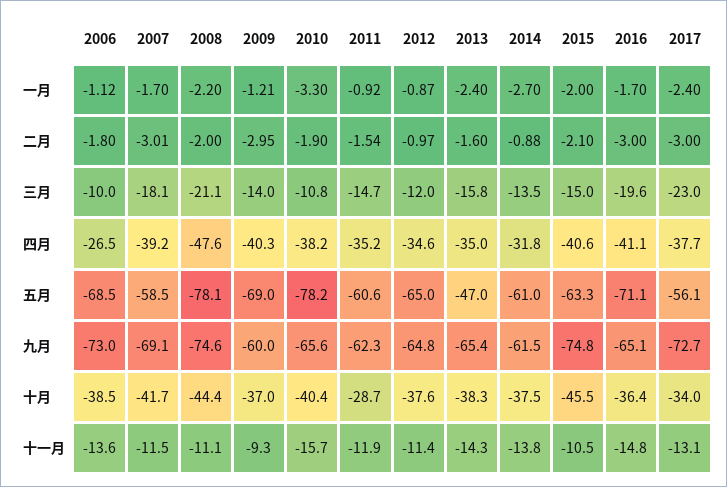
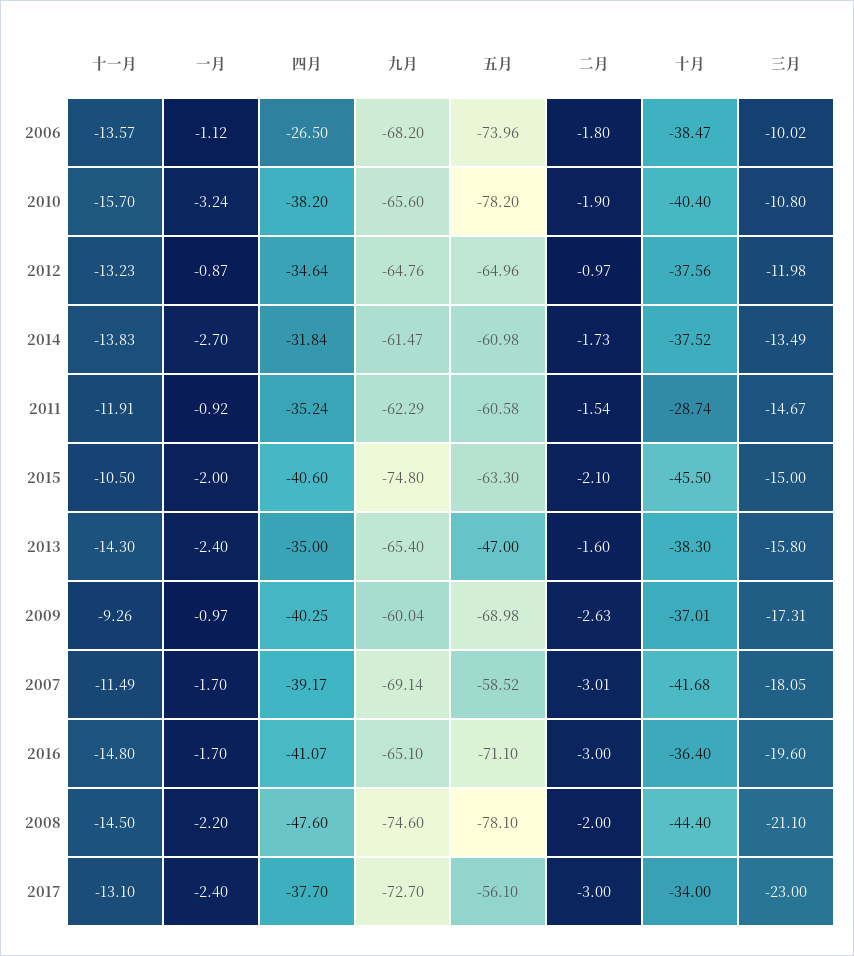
  {
    "2006": {
      "一月": -1.12,
      "二月": -1.8,
      "三月": -10.02,
      "四月": -26.5,
-     "五月": -68.5,
+     "五月": -73.96,
-     "九月": -73,
+     "九月": -68.2,
      "十月": -38.47,
      "十一月": -13.57
    },
    "2007": {
      "一月": -1.7,
      "二月": -3.01,
      "三月": -18.05,
      "四月": -39.17,
      "五月": -58.52,
      "九月": -69.14,
      "十月": -41.68,
      "十一月": -11.49
    },
    "2008": {
      "一月": -2.2,
      "二月": -2,
      "三月": -21.1,
      "四月": -47.6,
      "五月": -78.1,
      "九月": -74.6,
      "十月": -44.4,
-     "十一月": -11.1
+     "十一月": -14.5
    },
    "2009": {
-     "一月": -1.21,
+     "一月": -0.97,
-     "二月": -2.95,
+     "二月": -2.63,
-     "三月": -14,
+     "三月": -17.31,
      "四月": -40.25,
      "五月": -68.98,
      "九月": -60.04,
      "十月": -37.01,
      "十一月": -9.26
    },
    "2010": {
-     "一月": -3.3,
+     "一月": -3.24,
      "二月": -1.9,
      "三月": -10.8,
      "四月": -38.2,
      "五月": -78.2,
      "九月": -65.6,
      "十月": -40.4,
      "十一月": -15.7
    },
    "2011": {
      "一月": -0.92,
      "二月": -1.54,
      "三月": -14.67,
      "四月": -35.24,
      "五月": -60.58,
      "九月": -62.29,
      "十月": -28.74,
      "十一月": -11.91
    },
    "2012": {
      "一月": -0.87,
      "二月": -0.97,
      "三月": -11.98,
      "四月": -34.64,
      "五月": -64.96,
      "九月": -64.76,
      "十月": -37.56,
-     "十一月": -11.4
+     "十一月": -13.23
    },
    "2013": {
      "一月": -2.4,
      "二月": -1.6,
      "三月": -15.8,
      "四月": -35,
      "五月": -47,
      "九月": -65.4,
      "十月": -38.3,
      "十一月": -14.3
    },
    "2014": {
      "一月": -2.7,
-     "二月": -0.88,
+     "二月": -1.73,
      "三月": -13.49,
      "四月": -31.84,
      "五月": -60.98,
      "九月": -61.47,
      "十月": -37.52,
      "十一月": -13.83
    },
    "2015": {
      "一月": -2,
      "二月": -2.1,
      "三月": -15,
      "四月": -40.6,
      "五月": -63.3,
      "九月": -74.8,
      "十月": -45.5,
      "十一月": -10.5
    },
    "2016": {
      "一月": -1.7,
      "二月": -3,
      "三月": -19.6,
      "四月": -41.07,
      "五月": -71.1,
      "九月": -65.1,
      "十月": -36.4,
      "十一月": -14.8
    },
    "2017": {
      "一月": -2.4,
      "二月": -3,
      "三月": -23,
      "四月": -37.7,
      "五月": -56.1,
      "九月": -72.7,
      "十月": -34,
      "十一月": -13.1
    }
  }

